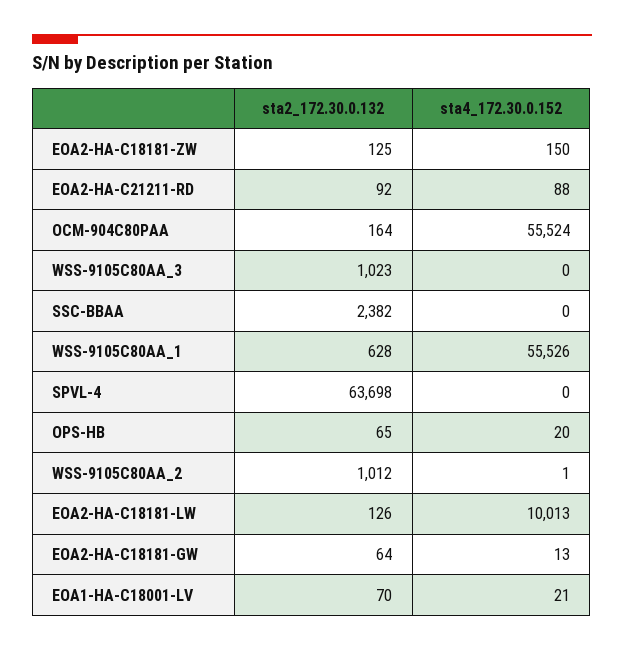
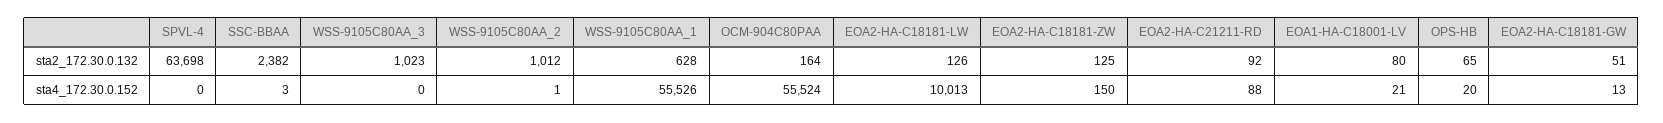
  {
    "sta2_172.30.0.132": {
      "EOA2-HA-C18181-ZW": 125,
      "EOA2-HA-C21211-RD": 92,
      "OCM-904C80PAA": 164,
      "WSS-9105C80AA_3": 1023,
      "SSC-BBAA": 2382,
      "WSS-9105C80AA_1": 628,
      "SPVL-4": 63698,
      "OPS-HB": 65,
      "WSS-9105C80AA_2": 1012,
      "EOA2-HA-C18181-LW": 126,
-     "EOA2-HA-C18181-GW": 64,
+     "EOA2-HA-C18181-GW": 51,
-     "EOA1-HA-C18001-LV": 70
+     "EOA1-HA-C18001-LV": 80
    },
    "sta4_172.30.0.152": {
      "EOA2-HA-C18181-ZW": 150,
      "EOA2-HA-C21211-RD": 88,
      "OCM-904C80PAA": 55524,
      "WSS-9105C80AA_3": 0,
-     "SSC-BBAA": 0,
+     "SSC-BBAA": 3,
      "WSS-9105C80AA_1": 55526,
      "SPVL-4": 0,
      "OPS-HB": 20,
      "WSS-9105C80AA_2": 1,
      "EOA2-HA-C18181-LW": 10013,
      "EOA2-HA-C18181-GW": 13,
      "EOA1-HA-C18001-LV": 21
    }
  }

